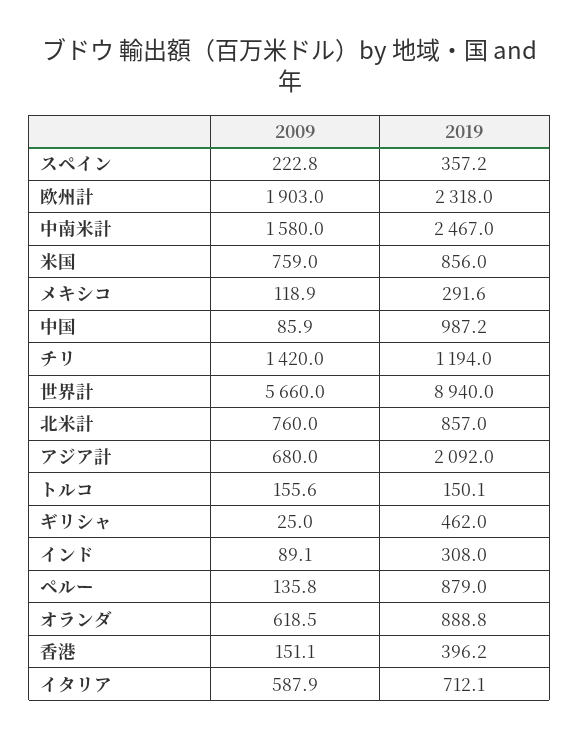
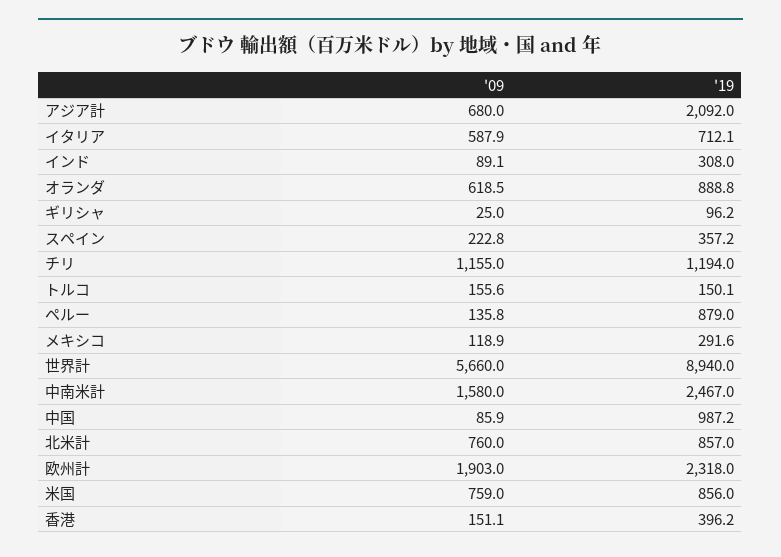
  {
    "2009": {
      "スペイン": 222.8,
      "欧州計": 1903,
      "中南米計": 1580,
      "米国": 759,
      "メキシコ": 118.9,
      "中国": 85.9,
-     "チリ": 1420,
+     "チリ": 1155,
      "世界計": 5660,
      "北米計": 760,
      "アジア計": 680,
      "トルコ": 155.6,
      "ギリシャ": 25,
      "インド": 89.1,
      "ペルー": 135.8,
      "オランダ": 618.5,
      "香港": 151.1,
      "イタリア": 587.9
    },
    "2019": {
      "スペイン": 357.2,
      "欧州計": 2318,
      "中南米計": 2467,
      "米国": 856,
      "メキシコ": 291.6,
      "中国": 987.2,
      "チリ": 1194,
      "世界計": 8940,
      "北米計": 857,
      "アジア計": 2092,
      "トルコ": 150.1,
-     "ギリシャ": 462,
+     "ギリシャ": 96.2,
      "インド": 308,
      "ペルー": 879,
      "オランダ": 888.8,
      "香港": 396.2,
      "イタリア": 712.1
    }
  }

